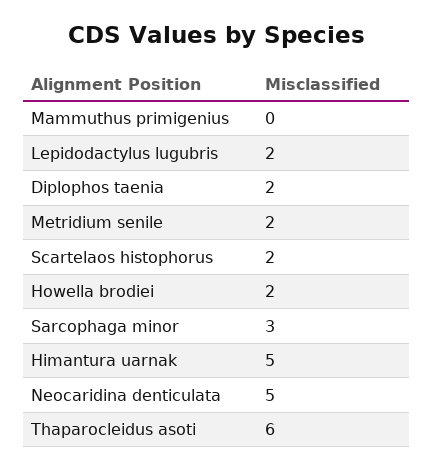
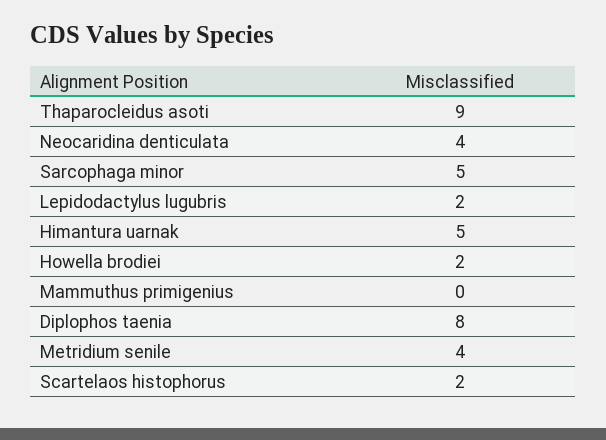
  {
    "Mammuthus primigenius": 0,
    "Lepidodactylus lugubris": 2,
-   "Diplophos taenia": 2,
+   "Diplophos taenia": 8,
-   "Metridium senile": 2,
+   "Metridium senile": 4,
    "Scartelaos histophorus": 2,
    "Howella brodiei": 2,
-   "Sarcophaga minor": 3,
+   "Sarcophaga minor": 5,
    "Himantura uarnak": 5,
-   "Neocaridina denticulata": 5,
+   "Neocaridina denticulata": 4,
-   "Thaparocleidus asoti": 6
+   "Thaparocleidus asoti": 9
  }

